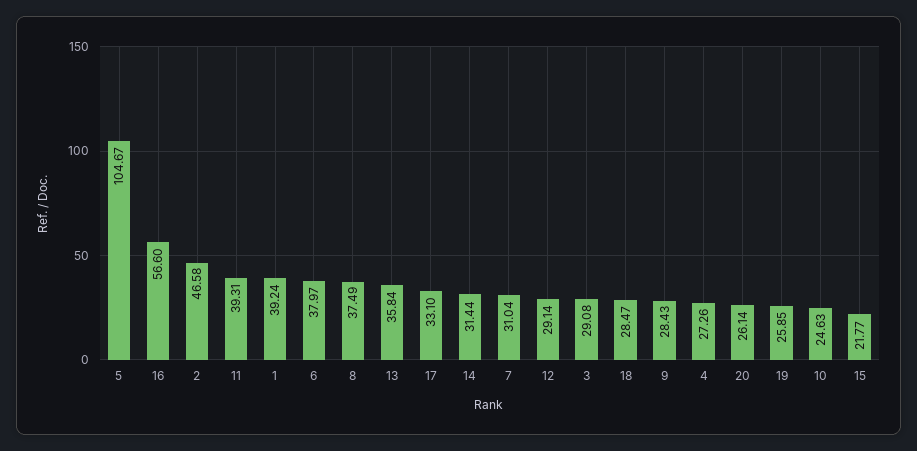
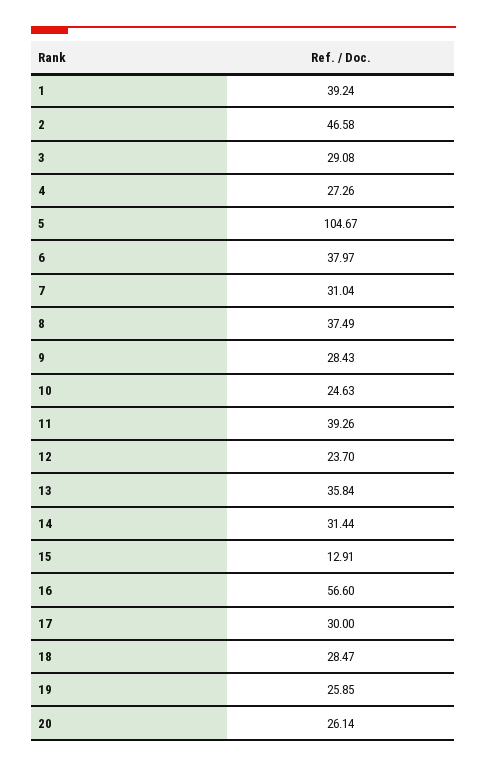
  {
    "5": 104.67,
    "16": 56.6,
    "2": 46.58,
-   "11": 39.31,
+   "11": 39.26,
    "1": 39.24,
    "6": 37.97,
    "8": 37.49,
    "13": 35.84,
-   "17": 33.1,
+   "17": 30,
    "14": 31.44,
    "7": 31.04,
-   "12": 29.14,
+   "12": 23.7,
    "3": 29.08,
    "18": 28.47,
    "9": 28.43,
    "4": 27.26,
    "20": 26.14,
    "19": 25.85,
    "10": 24.63,
-   "15": 21.77
+   "15": 12.91
  }

